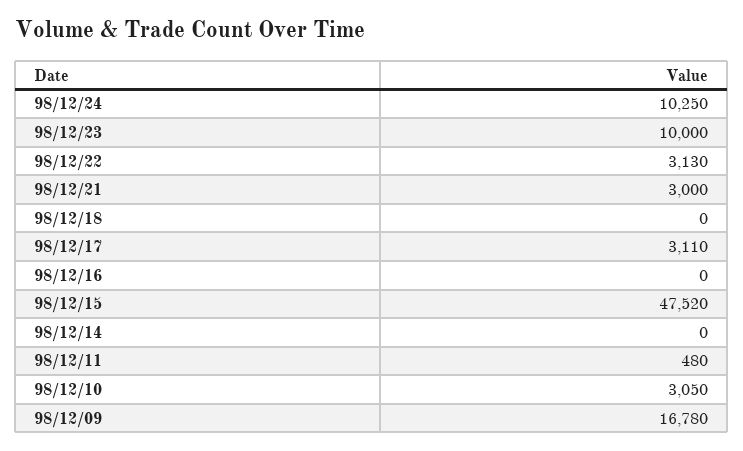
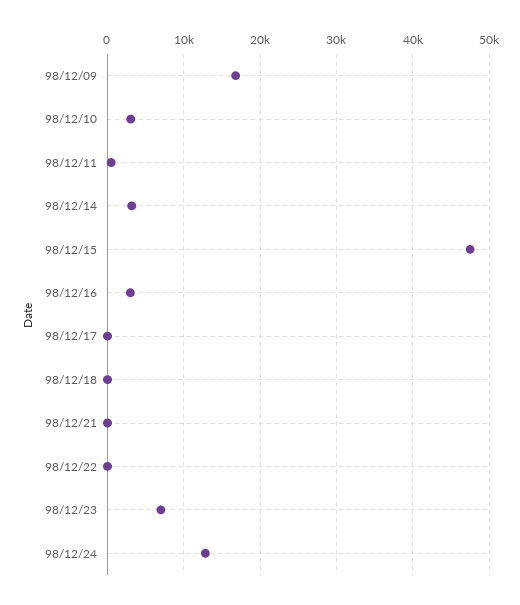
  {
-   "98/12/24": 10250,
+   "98/12/24": 13000,
-   "98/12/23": 10000,
+   "98/12/23": 7000,
-   "98/12/22": 3130,
+   "98/12/22": 0,
-   "98/12/21": 3000,
+   "98/12/21": 0,
    "98/12/18": 0,
-   "98/12/17": 3110,
+   "98/12/17": 0,
-   "98/12/16": 0,
+   "98/12/16": 3000,
    "98/12/15": 47520,
-   "98/12/14": 0,
+   "98/12/14": 3000,
    "98/12/11": 480,
    "98/12/10": 3050,
    "98/12/09": 16780
  }

